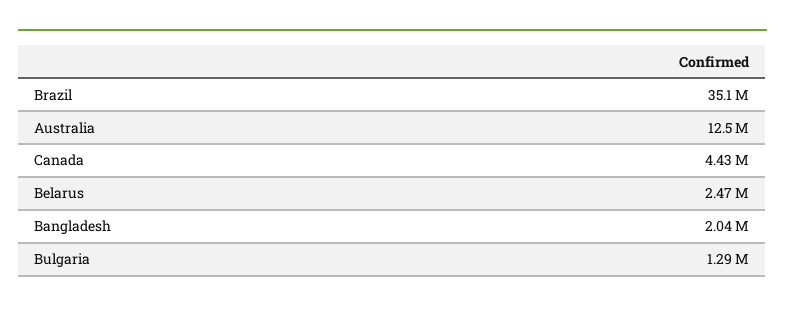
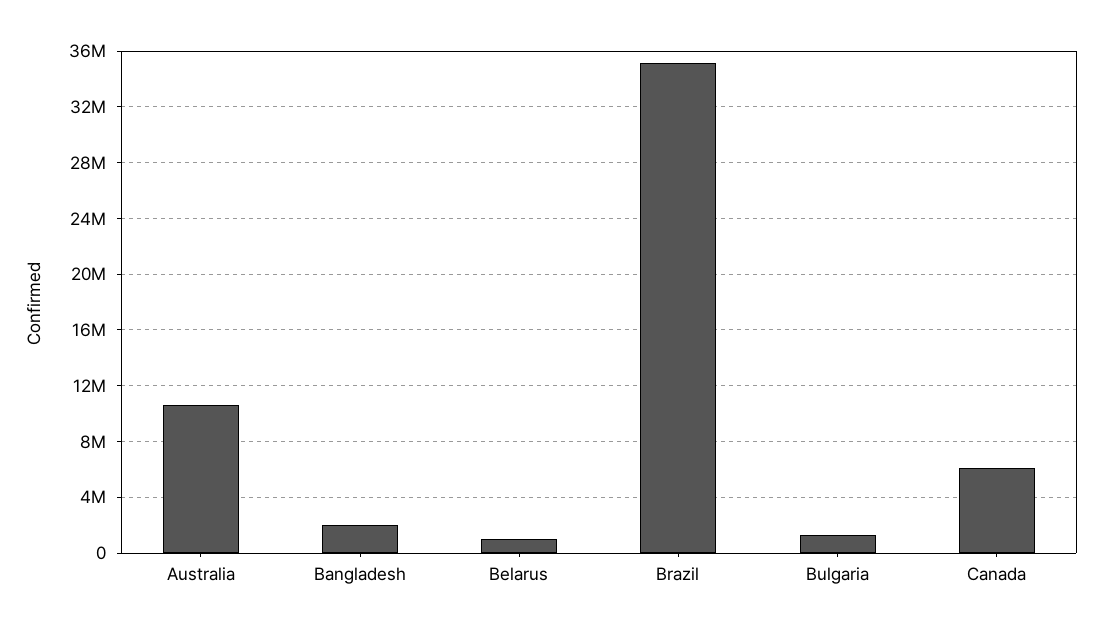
  {
    "Brazil": 35100000,
-   "Australia": 12500000,
+   "Australia": 10500000,
-   "Canada": 4430000,
+   "Canada": 6000000,
-   "Belarus": 2470000,
+   "Belarus": 1000000,
    "Bangladesh": 2040000,
    "Bulgaria": 1290000
  }

